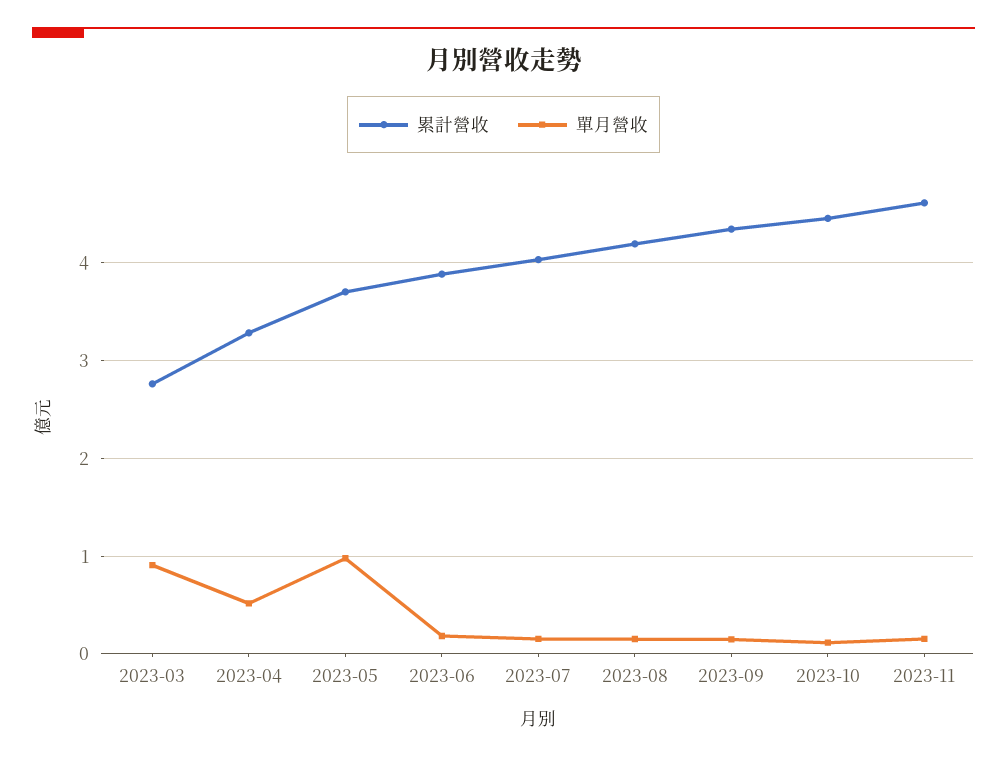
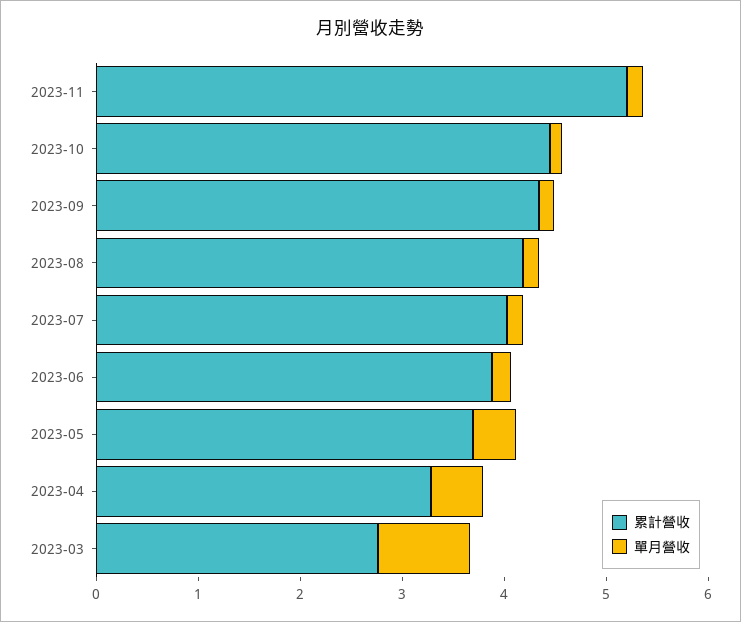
  {
    "累計營收": {
      "2023-03": 2.8,
      "2023-04": 3.3,
      "2023-05": 3.7,
      "2023-06": 3.9,
      "2023-07": 4,
      "2023-08": 4.2,
      "2023-09": 4.3,
      "2023-10": 4.5,
-     "2023-11": 4.6
+     "2023-11": 5.2
    },
    "單月營收": {
      "2023-03": 0.9,
      "2023-04": 0.5,
-     "2023-05": 1,
+     "2023-05": 0.4,
      "2023-06": 0.2,
      "2023-07": 0.2,
      "2023-08": 0.2,
      "2023-09": 0.1,
      "2023-10": 0.1,
      "2023-11": 0.2
    }
  }

